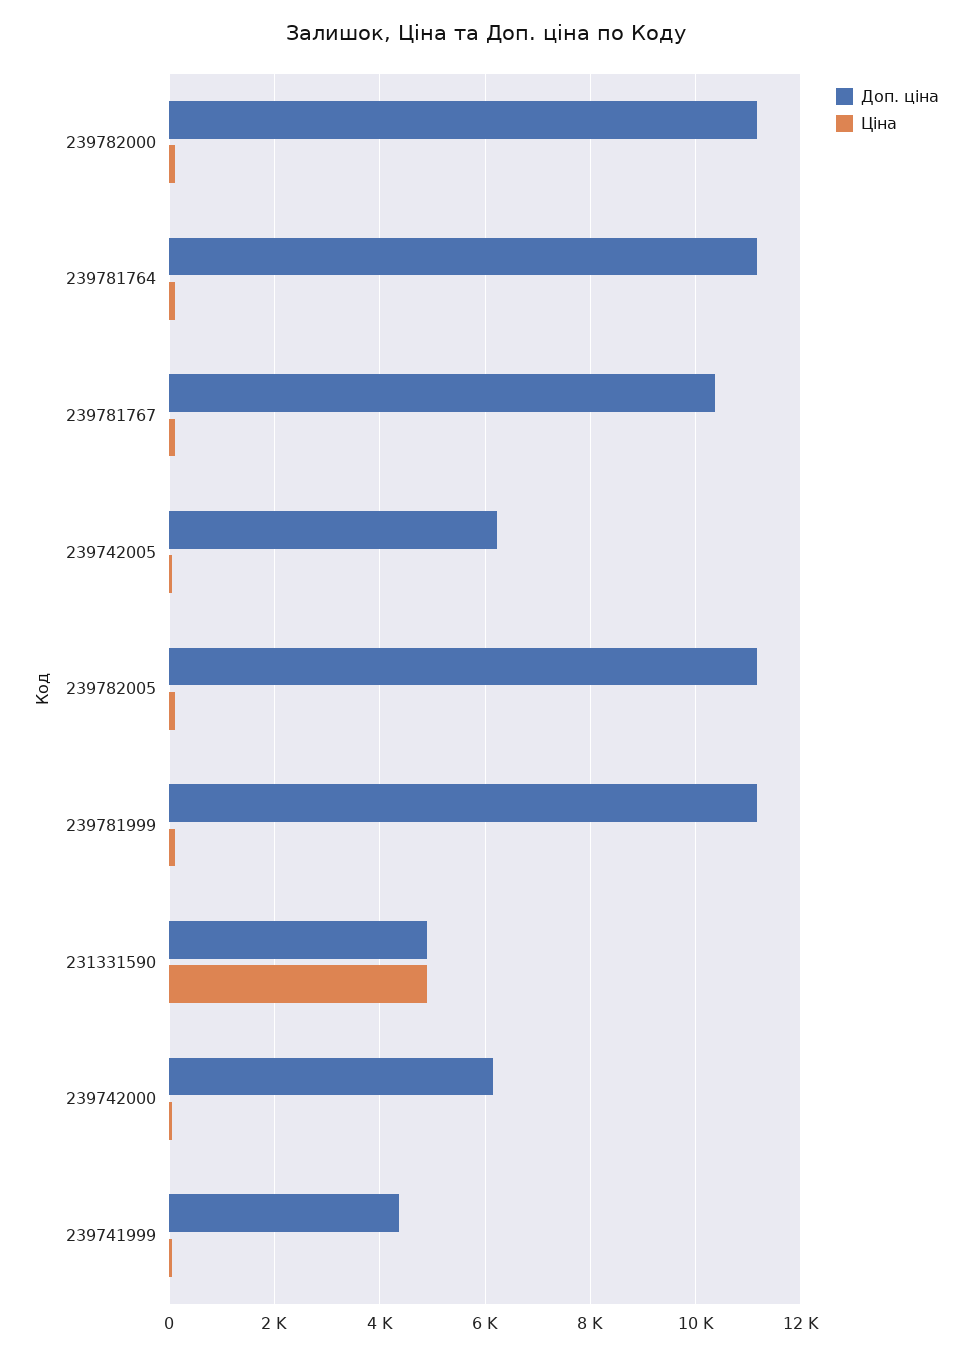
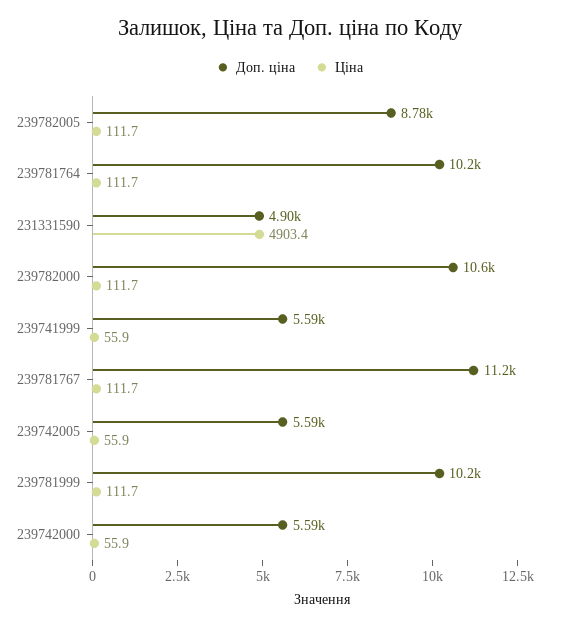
  {
    "Доп. ціна": {
-     "239782000": 11200,
+     "239782000": 10600,
-     "239781764": 11200,
+     "239781764": 10200,
-     "239781767": 10400,
+     "239781767": 11200,
-     "239742005": 6200,
+     "239742005": 5590,
-     "239782005": 11200,
+     "239782005": 8780,
-     "239781999": 11200,
+     "239781999": 10200,
      "231331590": 4900,
-     "239742000": 6200,
+     "239742000": 5590,
-     "239741999": 4400
+     "239741999": 5590
    },
    "Ціна": {
      "239782000": 111.7,
      "239781764": 111.7,
      "239781767": 111.7,
      "239742005": 55.9,
      "239782005": 111.7,
      "239781999": 111.7,
      "231331590": 4903.4,
      "239742000": 55.9,
      "239741999": 55.9
    }
  }

